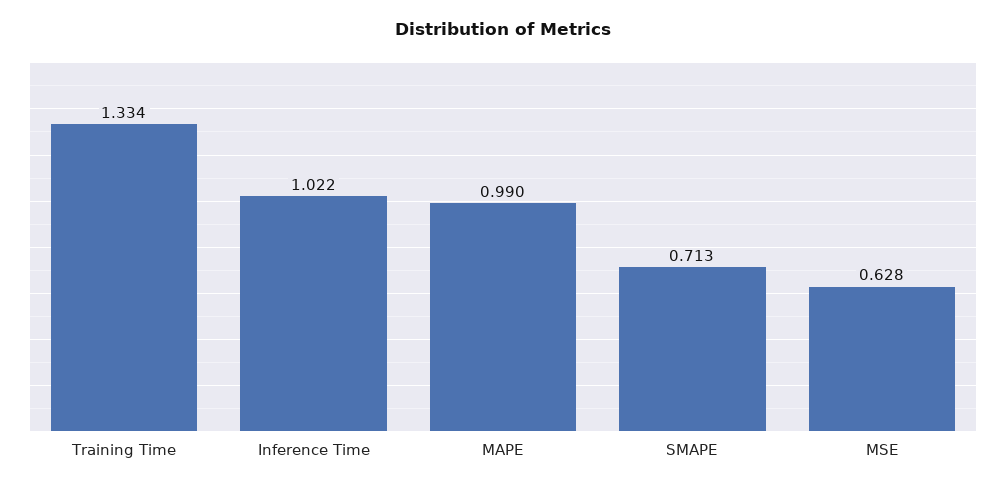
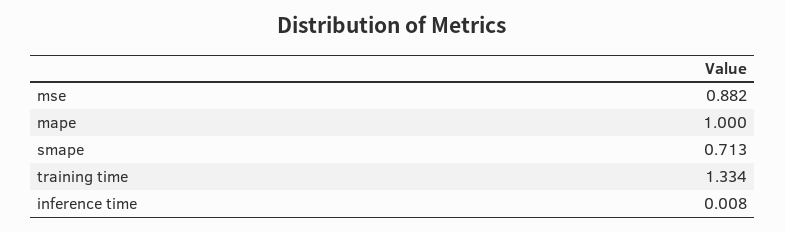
  {
    "Training Time": 1.334,
-   "Inference Time": 1.022,
+   "Inference Time": 0.008,
-   "MAPE": 0.99,
+   "MAPE": 1,
    "SMAPE": 0.713,
-   "MSE": 0.628
+   "MSE": 0.882
  }

